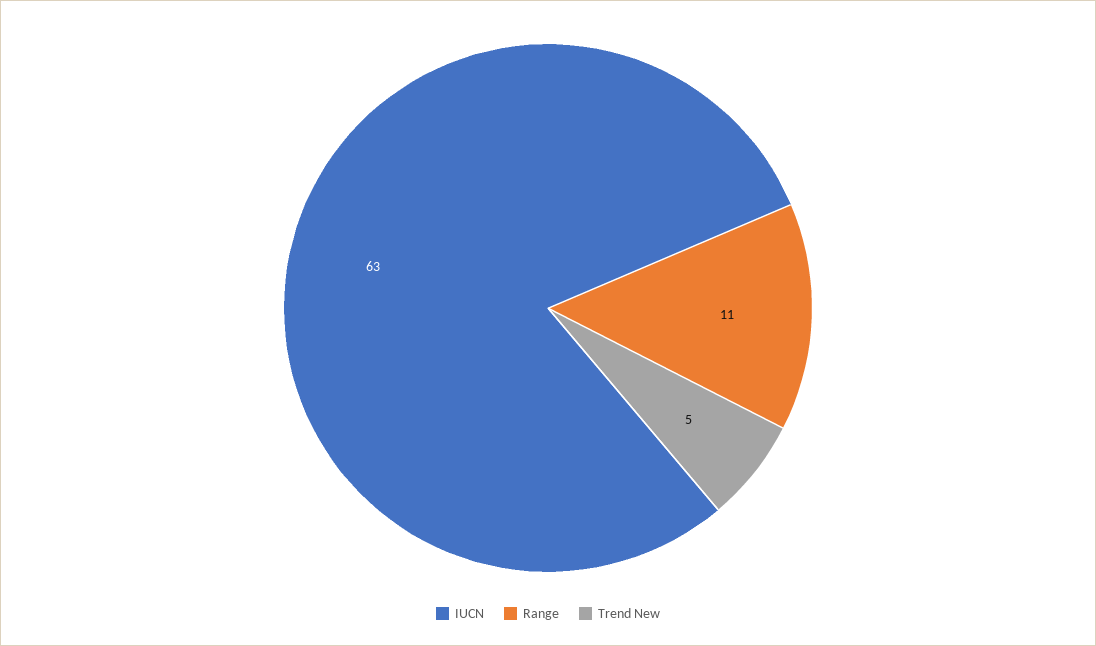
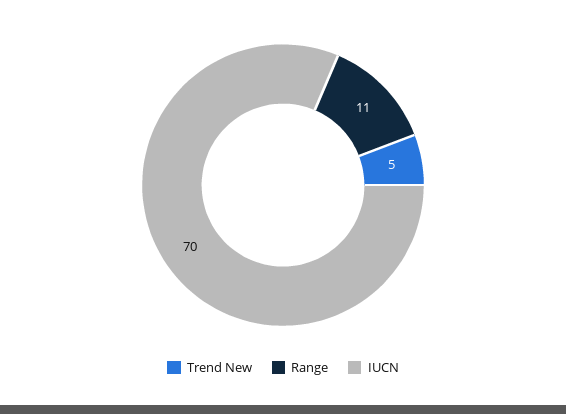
  {
-   "IUCN": 63,
+   "IUCN": 70,
    "Range": 11,
    "Trend New": 5
  }

